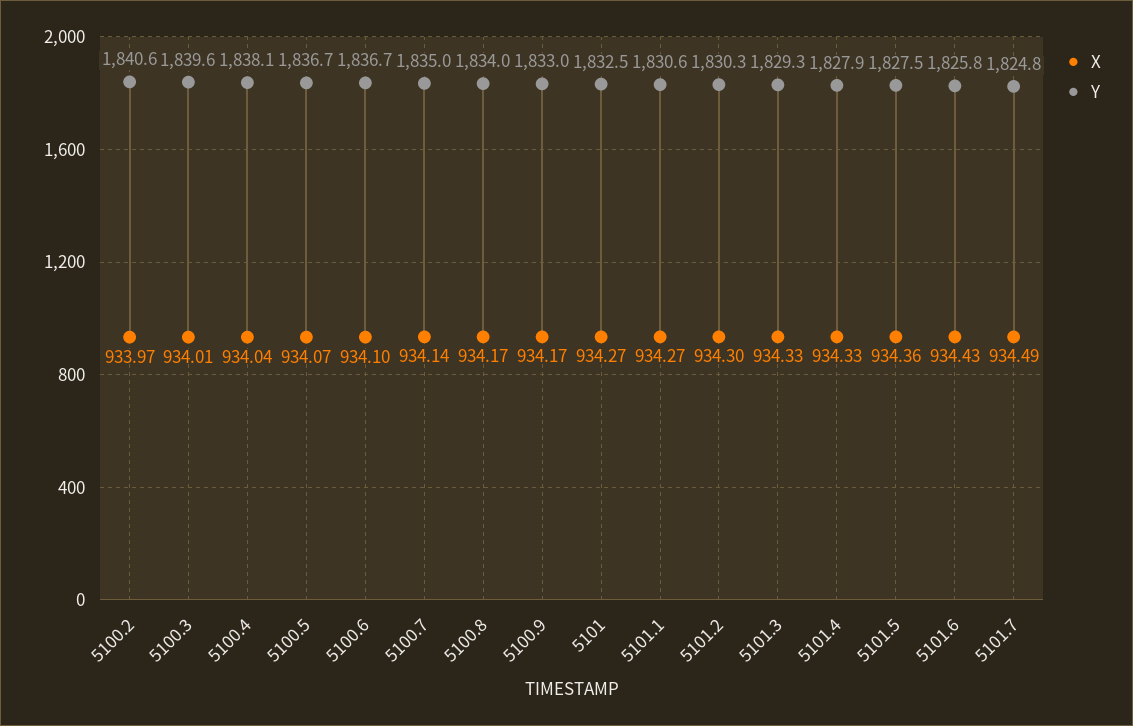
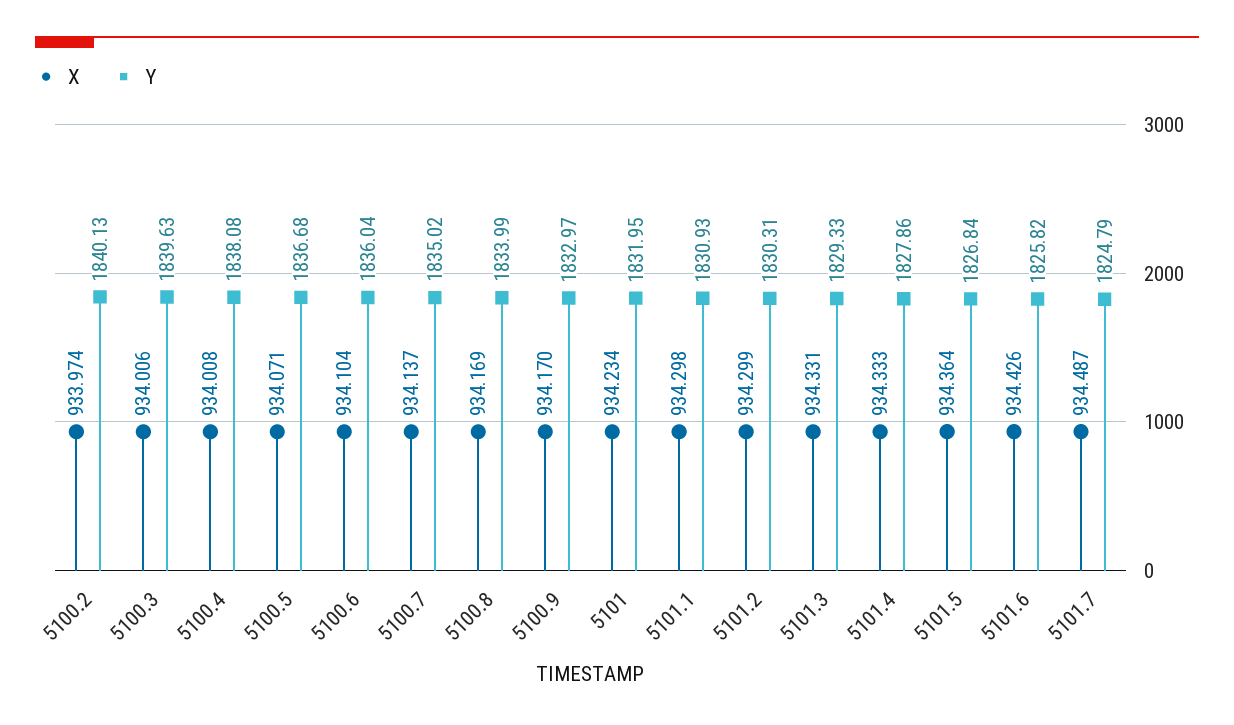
  {
    "X": {
      "5100.2": 933.974,
      "5100.3": 934.006,
-     "5100.4": 934.04,
+     "5100.4": 934.008,
      "5100.5": 934.071,
      "5100.6": 934.104,
      "5100.7": 934.137,
      "5100.8": 934.169,
      "5100.9": 934.17,
-     "5101": 934.27,
+     "5101": 934.234,
-     "5101.1": 934.27,
+     "5101.1": 934.298,
      "5101.2": 934.299,
      "5101.3": 934.331,
      "5101.4": 934.333,
      "5101.5": 934.364,
      "5101.6": 934.426,
      "5101.7": 934.487
    },
    "Y": {
-     "5100.2": 1840.6,
+     "5100.2": 1840.13,
      "5100.3": 1839.63,
      "5100.4": 1838.08,
      "5100.5": 1836.68,
-     "5100.6": 1836.7,
+     "5100.6": 1836.04,
      "5100.7": 1835.02,
      "5100.8": 1833.99,
      "5100.9": 1832.97,
-     "5101": 1832.5,
+     "5101": 1831.95,
-     "5101.1": 1830.6,
+     "5101.1": 1830.93,
      "5101.2": 1830.31,
      "5101.3": 1829.33,
      "5101.4": 1827.86,
-     "5101.5": 1827.5,
+     "5101.5": 1826.84,
      "5101.6": 1825.82,
      "5101.7": 1824.79
    }
  }

